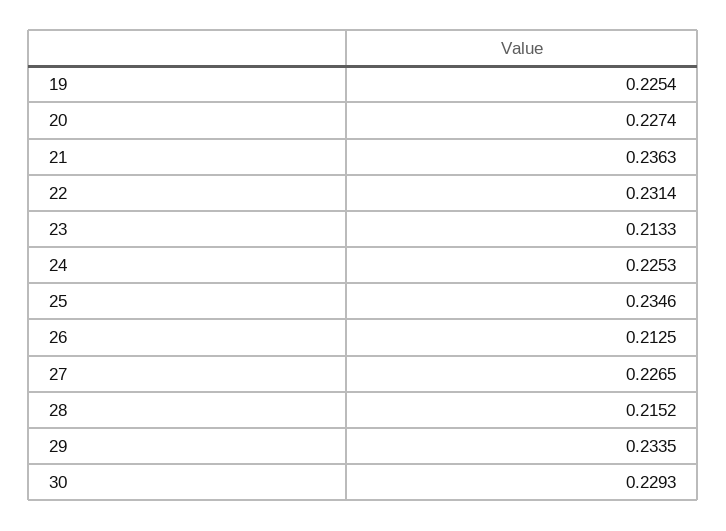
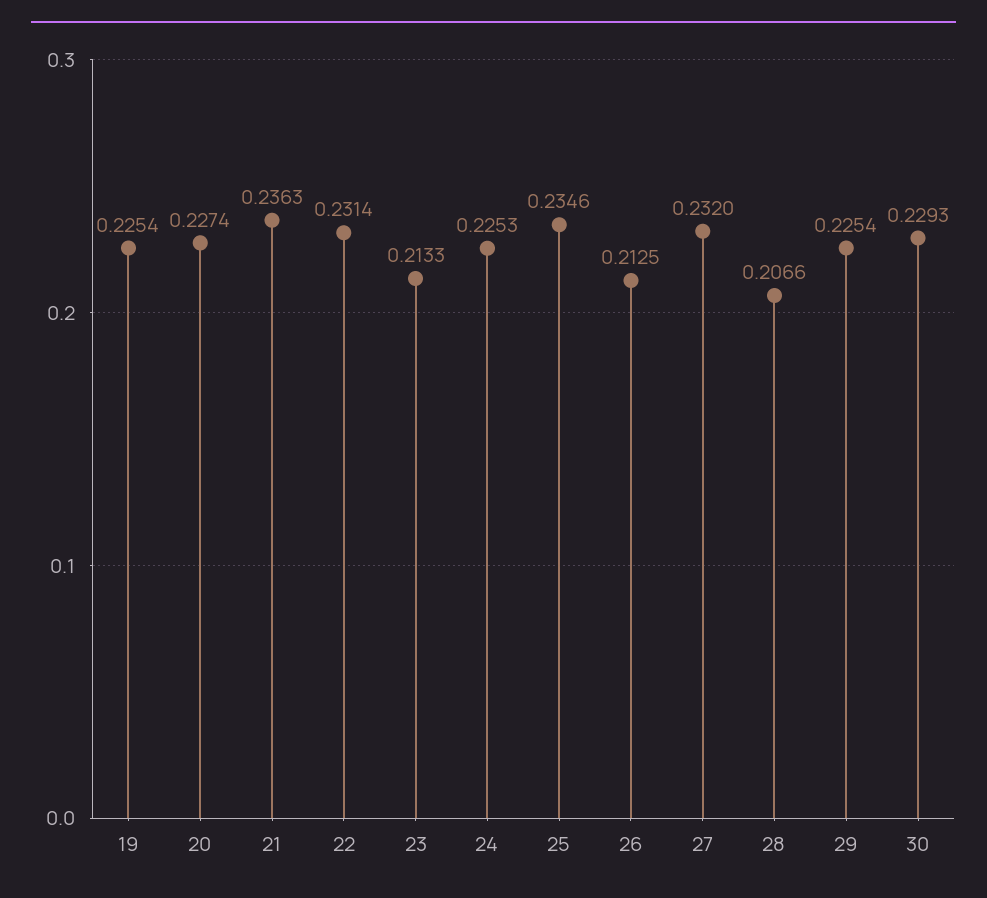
  {
    "19": 0.2254,
    "20": 0.2274,
    "21": 0.2363,
    "22": 0.2314,
    "23": 0.2133,
    "24": 0.2253,
    "25": 0.2346,
    "26": 0.2125,
-   "27": 0.2265,
+   "27": 0.232,
-   "28": 0.2152,
+   "28": 0.2066,
-   "29": 0.2335,
+   "29": 0.2254,
    "30": 0.2293
  }

